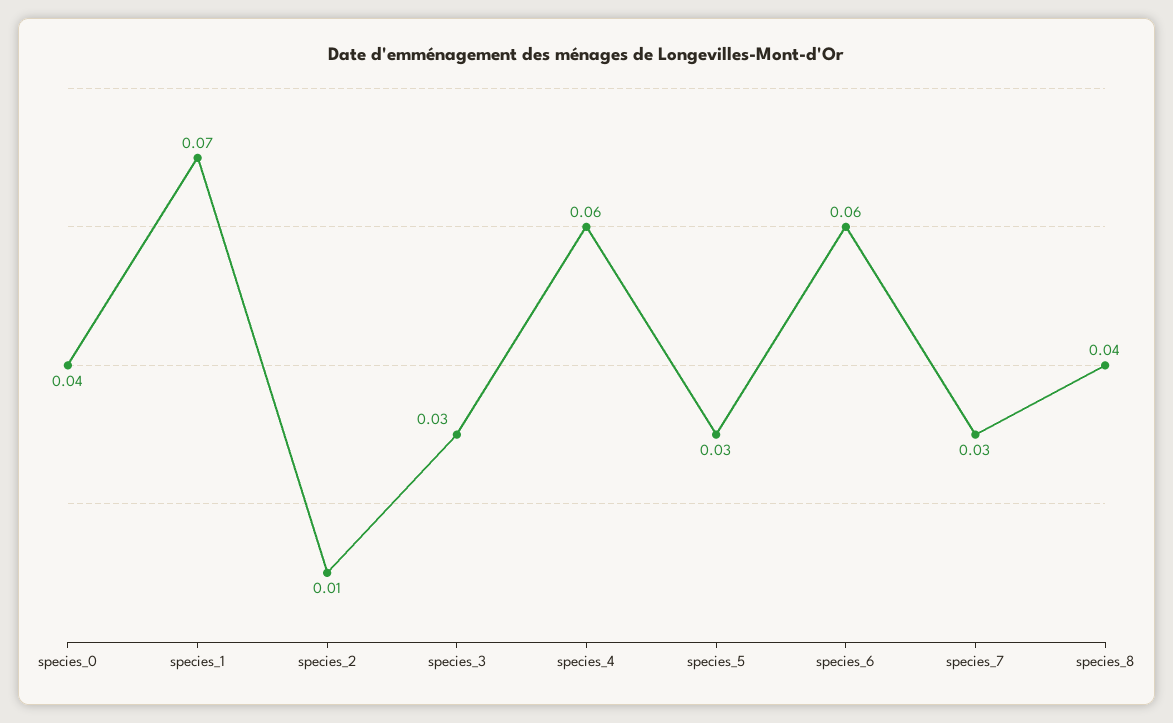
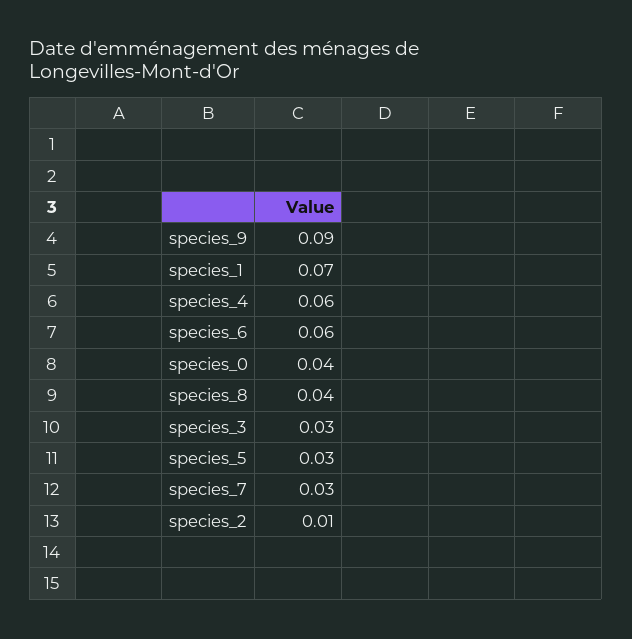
  {
    "species_0": 0.04,
    "species_1": 0.07,
    "species_2": 0.01,
    "species_3": 0.03,
    "species_4": 0.06,
    "species_5": 0.03,
    "species_6": 0.06,
    "species_7": 0.03,
-   "species_8": 0.04
+   "species_8": 0.04,
+   "species_9": 0.09
  }

